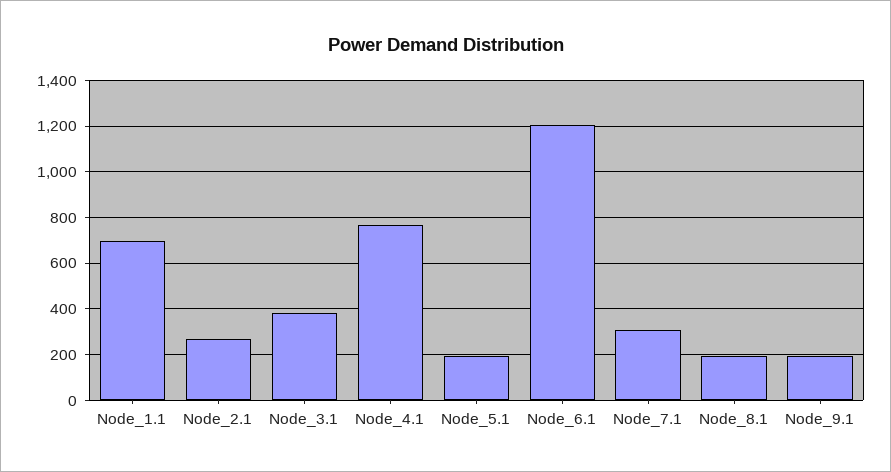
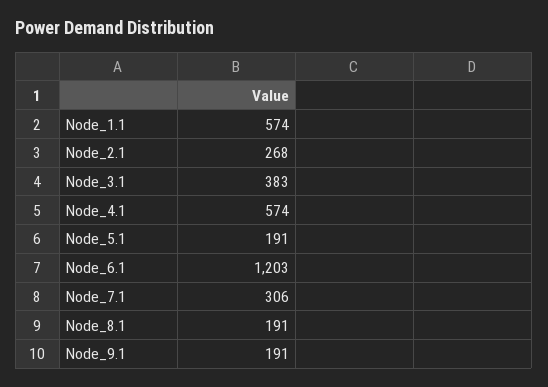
  {
-   "Node_1.1": 700,
+   "Node_1.1": 574,
    "Node_2.1": 268,
    "Node_3.1": 383,
-   "Node_4.1": 750,
+   "Node_4.1": 574,
    "Node_5.1": 191,
    "Node_6.1": 1203,
    "Node_7.1": 306,
    "Node_8.1": 191,
    "Node_9.1": 191
  }

